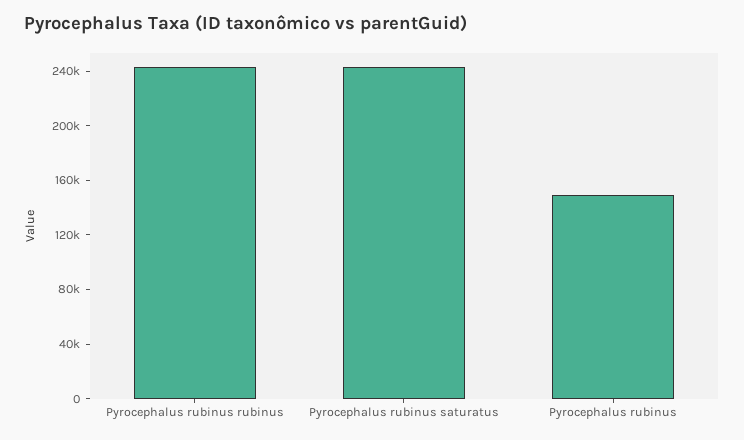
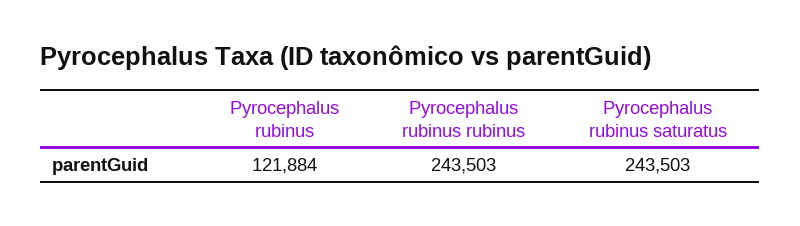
  {
    "Pyrocephalus rubinus rubinus": 243503,
    "Pyrocephalus rubinus saturatus": 243503,
-   "Pyrocephalus rubinus": 150000
+   "Pyrocephalus rubinus": 121884
  }

